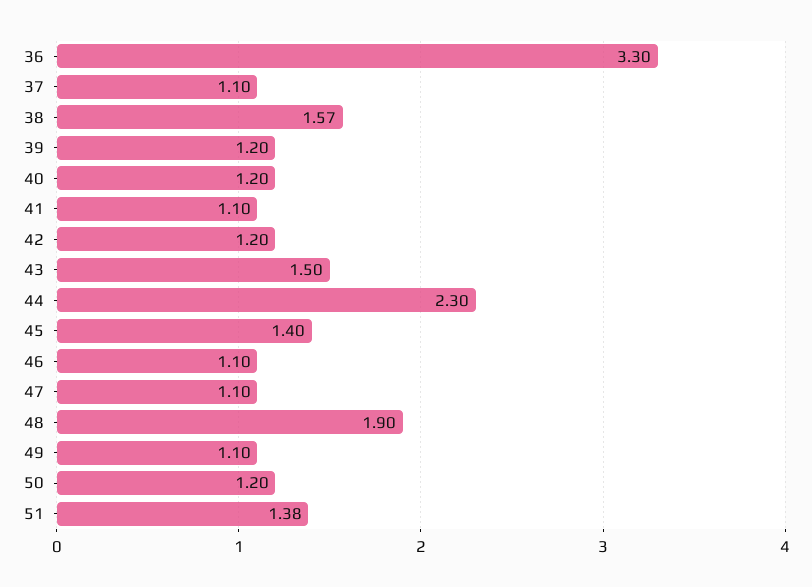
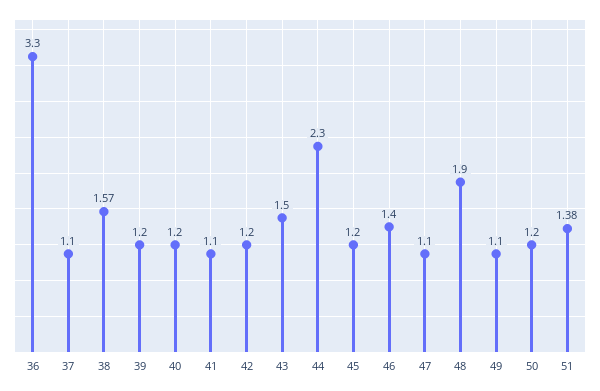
  {
    "36": 3.3,
    "37": 1.1,
    "38": 1.57,
    "39": 1.2,
    "40": 1.2,
    "41": 1.1,
    "42": 1.2,
    "43": 1.5,
    "44": 2.3,
-   "45": 1.4,
+   "45": 1.2,
-   "46": 1.1,
+   "46": 1.4,
    "47": 1.1,
    "48": 1.9,
    "49": 1.1,
    "50": 1.2,
    "51": 1.38
  }

